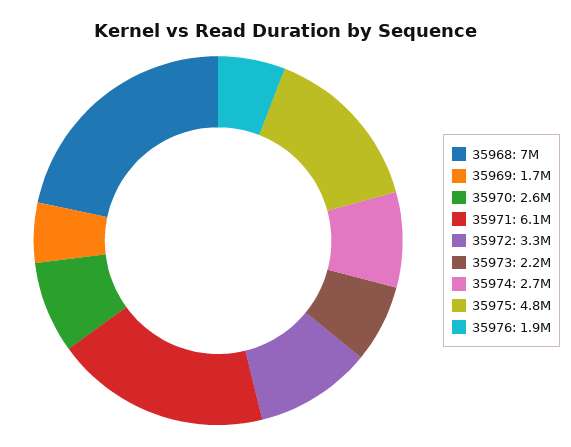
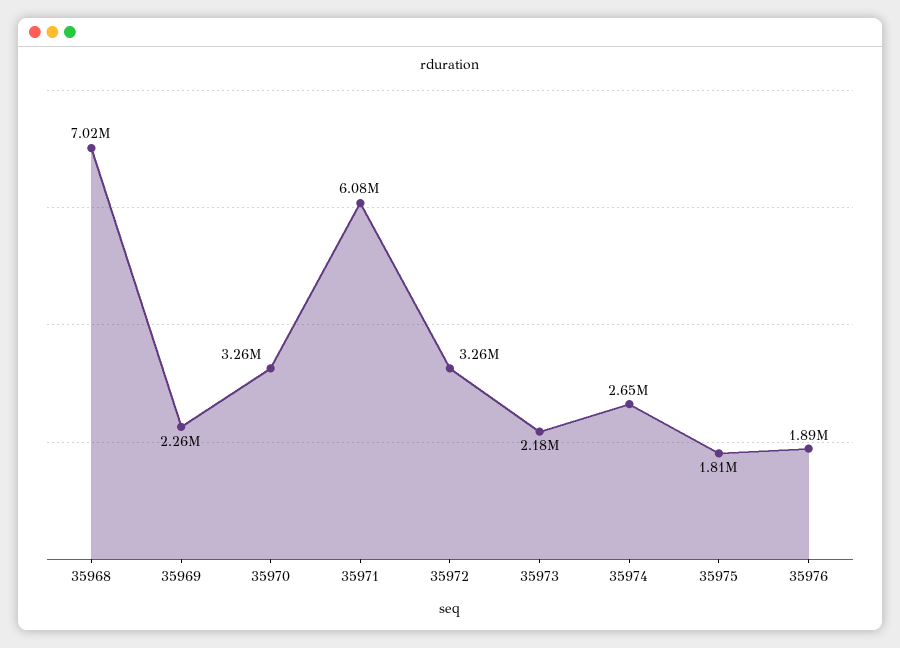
  {
    "35968": 7020000,
-   "35969": 1700000,
+   "35969": 2260000,
-   "35970": 2600000,
+   "35970": 3260000,
    "35971": 6080000,
    "35972": 3260000,
    "35973": 2180000,
    "35974": 2650000,
-   "35975": 4800000,
+   "35975": 1810000,
    "35976": 1890000
  }

